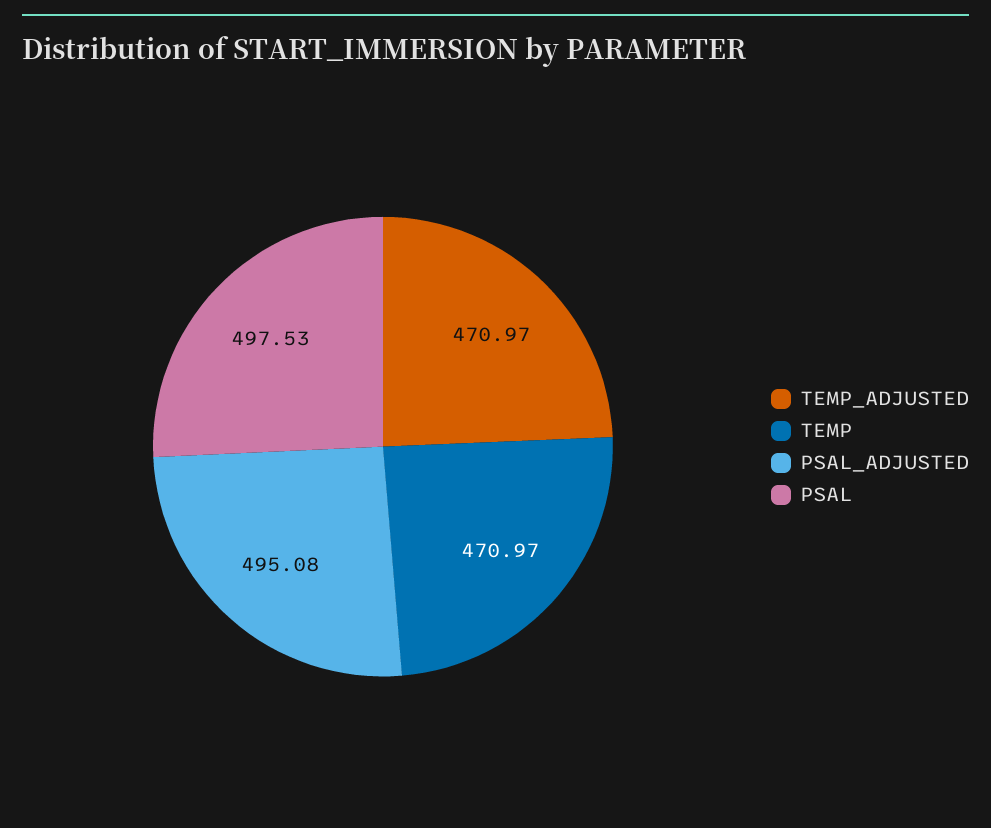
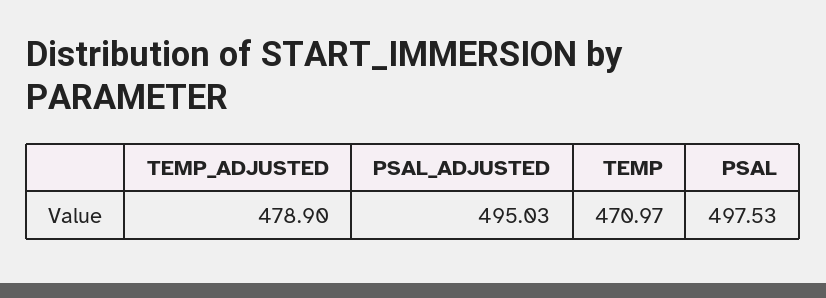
  {
-   "TEMP_ADJUSTED": 470.97,
+   "TEMP_ADJUSTED": 478.9,
    "TEMP": 470.97,
-   "PSAL_ADJUSTED": 495.08,
+   "PSAL_ADJUSTED": 495.03,
    "PSAL": 497.53
  }

